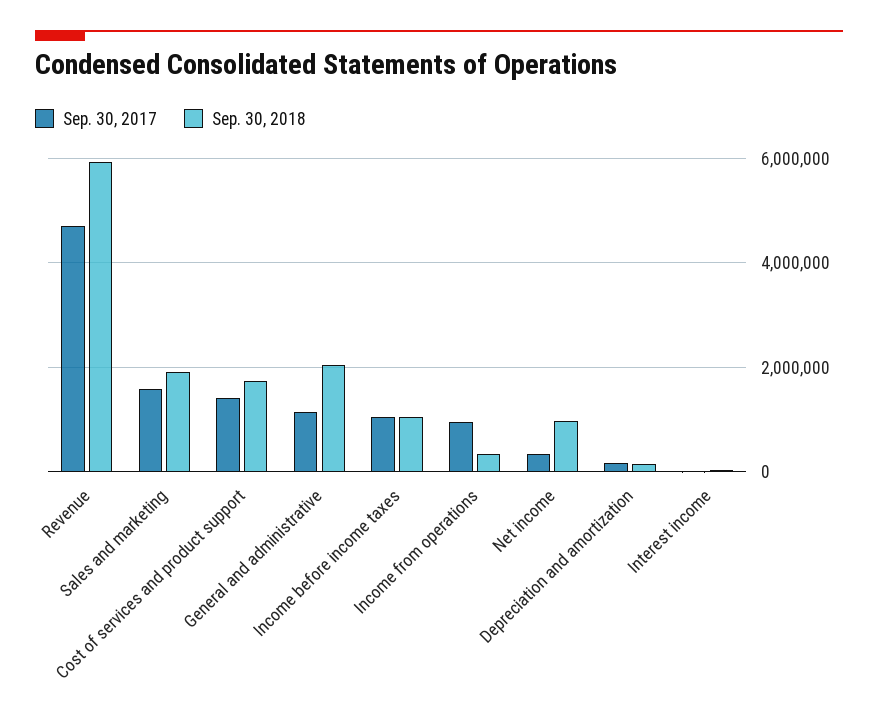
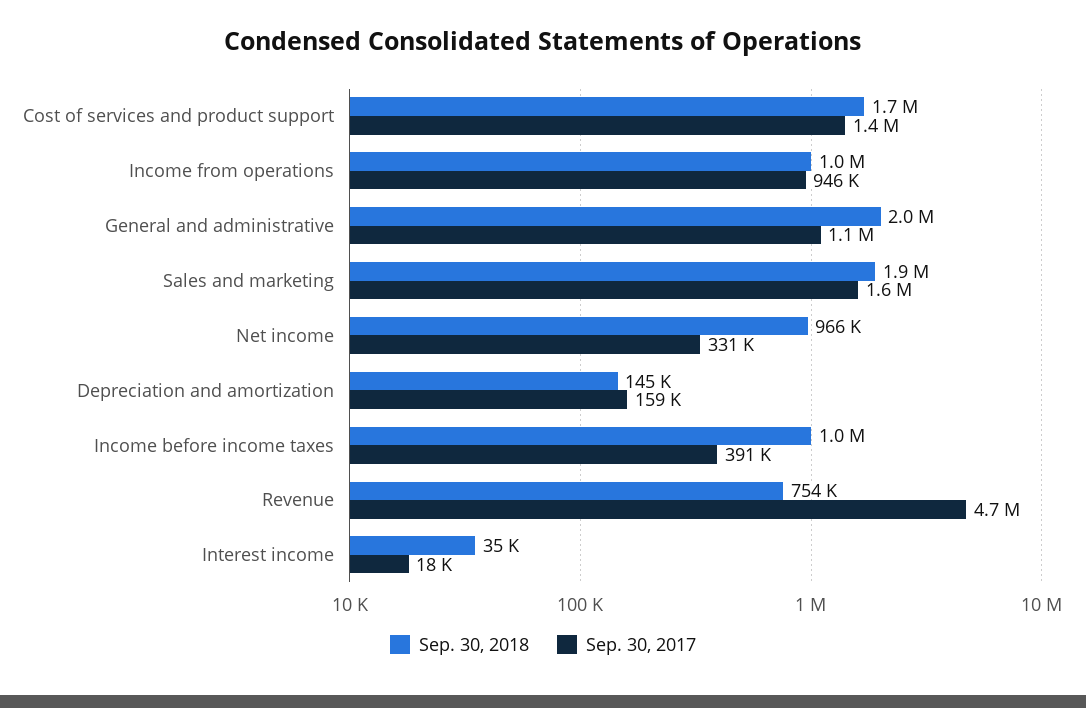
  {
    "Sep. 30, 2017": {
      "Revenue": 4700000,
      "Sales and marketing": 1600000,
      "Cost of services and product support": 1400000,
      "General and administrative": 1100000,
-     "Income before income taxes": 1000000,
+     "Income before income taxes": 391000,
      "Income from operations": 946000,
      "Net income": 331000,
      "Depreciation and amortization": 159000,
      "Interest income": 18000
    },
    "Sep. 30, 2018": {
-     "Revenue": 6000000,
+     "Revenue": 754000,
      "Sales and marketing": 1900000,
      "Cost of services and product support": 1700000,
      "General and administrative": 2000000,
      "Income before income taxes": 1000000,
-     "Income from operations": 400000,
+     "Income from operations": 1000000,
      "Net income": 966000,
      "Depreciation and amortization": 145000,
      "Interest income": 35000
    }
  }

